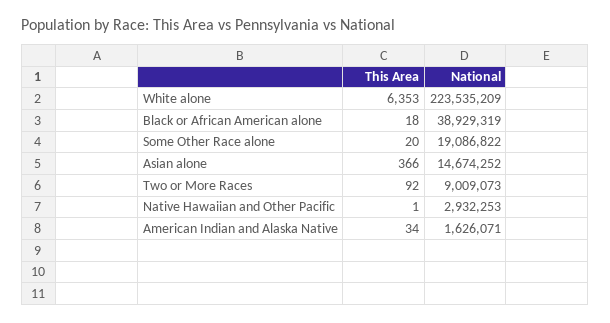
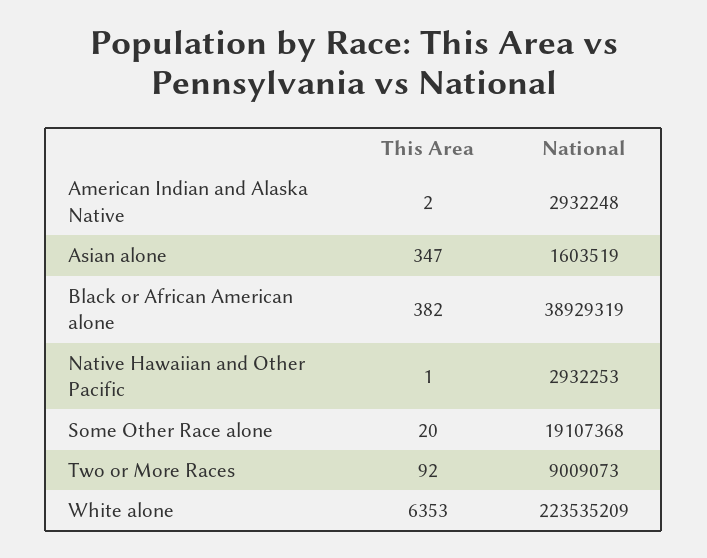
  {
    "This Area": {
      "White alone": 6353,
-     "Black or African American alone": 18,
+     "Black or African American alone": 382,
      "Some Other Race alone": 20,
-     "Asian alone": 366,
+     "Asian alone": 347,
      "Two or More Races": 92,
      "Native Hawaiian and Other Pacific": 1,
-     "American Indian and Alaska Native": 34
+     "American Indian and Alaska Native": 2
    },
    "National": {
      "White alone": 223535209,
      "Black or African American alone": 38929319,
-     "Some Other Race alone": 19086822,
+     "Some Other Race alone": 19107368,
-     "Asian alone": 14674252,
+     "Asian alone": 1603519,
      "Two or More Races": 9009073,
      "Native Hawaiian and Other Pacific": 2932253,
-     "American Indian and Alaska Native": 1626071
+     "American Indian and Alaska Native": 2932248
    }
  }

